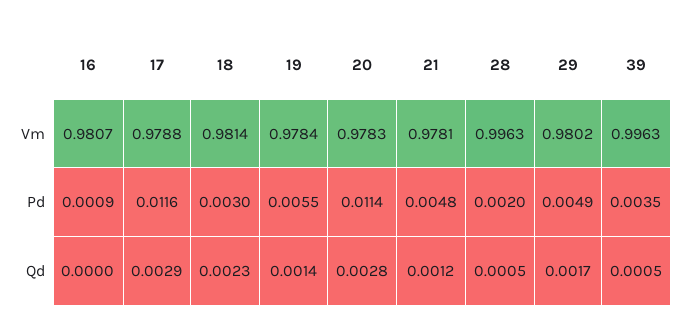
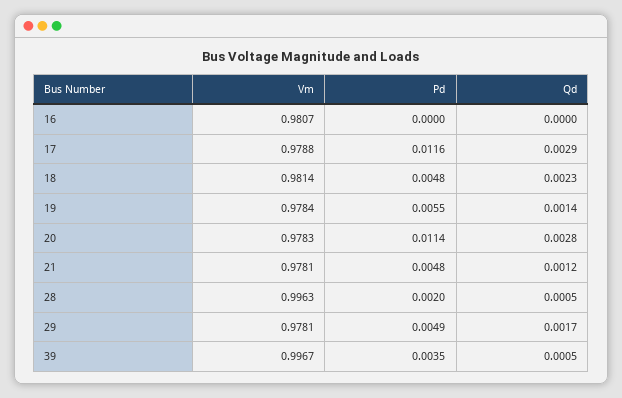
  {
    "16": {
      "Vm": 0.9807,
-     "Pd": 0.0009,
+     "Pd": 0,
      "Qd": 0
    },
    "17": {
      "Vm": 0.9788,
      "Pd": 0.0116,
      "Qd": 0.0029
    },
    "18": {
      "Vm": 0.9814,
-     "Pd": 0.003,
+     "Pd": 0.0048,
      "Qd": 0.0023
    },
    "19": {
      "Vm": 0.9784,
      "Pd": 0.0055,
      "Qd": 0.0014
    },
    "20": {
      "Vm": 0.9783,
      "Pd": 0.0114,
      "Qd": 0.0028
    },
    "21": {
      "Vm": 0.9781,
      "Pd": 0.0048,
      "Qd": 0.0012
    },
    "28": {
      "Vm": 0.9963,
      "Pd": 0.002,
      "Qd": 0.0005
    },
    "29": {
-     "Vm": 0.9802,
+     "Vm": 0.9781,
      "Pd": 0.0049,
      "Qd": 0.0017
    },
    "39": {
-     "Vm": 0.9963,
+     "Vm": 0.9967,
      "Pd": 0.0035,
      "Qd": 0.0005
    }
  }

